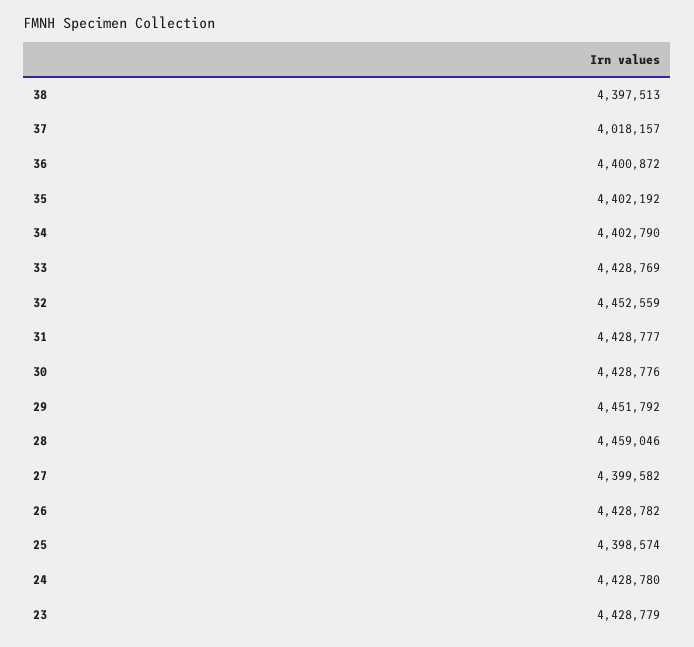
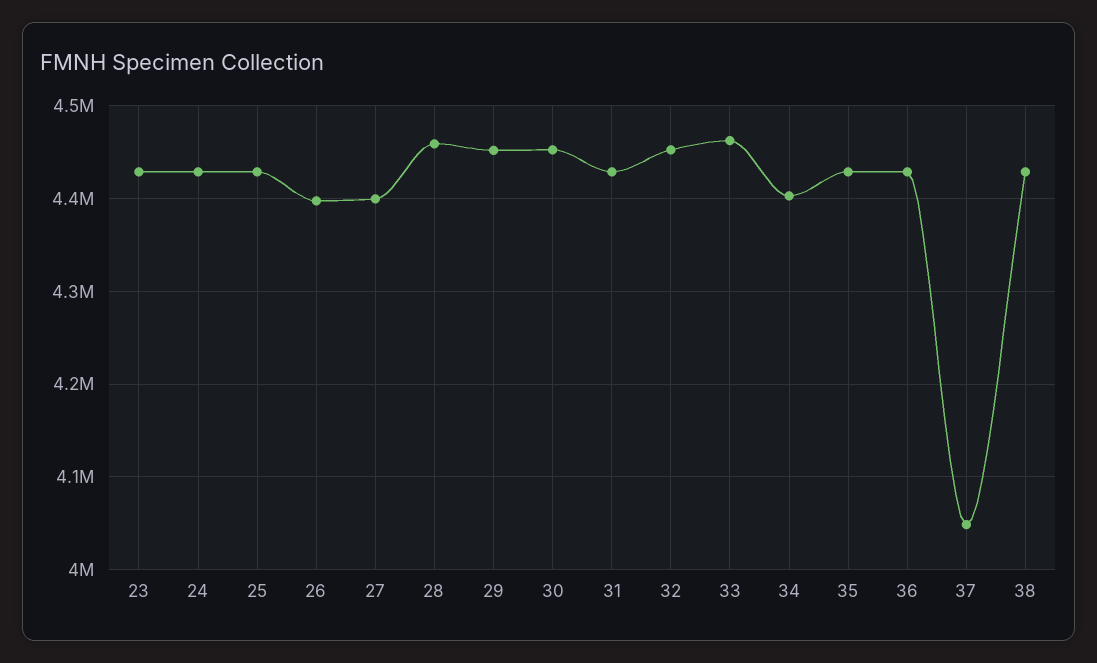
  {
-   "38": 4397513,
+   "38": 4430000,
-   "37": 4018157,
+   "37": 4050000,
-   "36": 4400872,
+   "36": 4430000,
-   "35": 4402192,
+   "35": 4430000,
    "34": 4402790,
-   "33": 4428769,
+   "33": 4460000,
    "32": 4452559,
    "31": 4428777,
-   "30": 4428776,
+   "30": 4450000,
    "29": 4451792,
    "28": 4459046,
    "27": 4399582,
-   "26": 4428782,
+   "26": 4400000,
-   "25": 4398574,
+   "25": 4430000,
    "24": 4428780,
    "23": 4428779
  }

